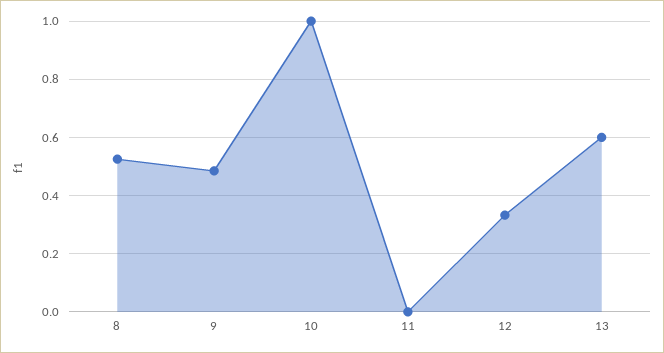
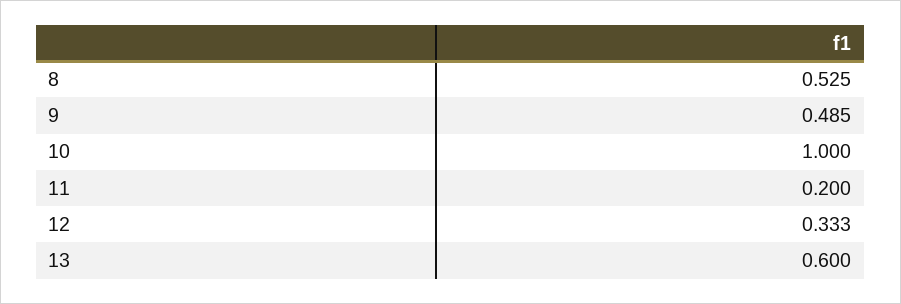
  {
    "8": 0.525,
    "9": 0.485,
    "10": 1,
-   "11": 0,
+   "11": 0.2,
    "12": 0.333,
    "13": 0.6
  }

